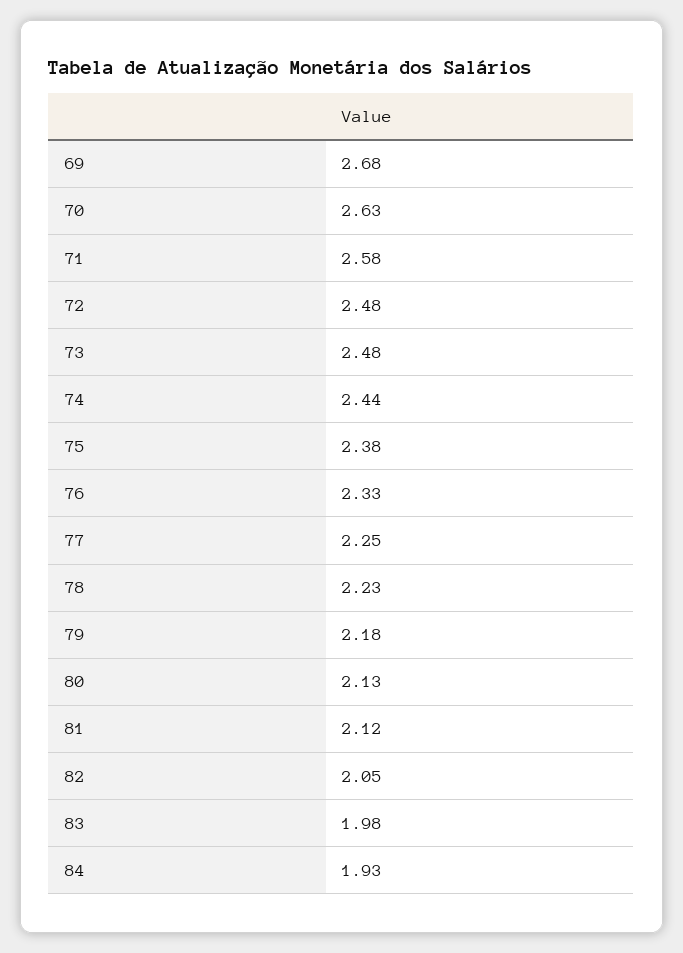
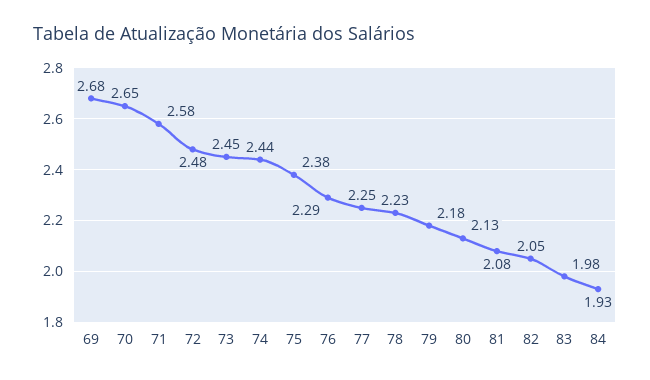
  {
    "69": 2.68,
-   "70": 2.63,
+   "70": 2.65,
    "71": 2.58,
    "72": 2.48,
-   "73": 2.48,
+   "73": 2.45,
    "74": 2.44,
    "75": 2.38,
-   "76": 2.33,
+   "76": 2.29,
    "77": 2.25,
    "78": 2.23,
    "79": 2.18,
    "80": 2.13,
-   "81": 2.12,
+   "81": 2.08,
    "82": 2.05,
    "83": 1.98,
    "84": 1.93
  }

